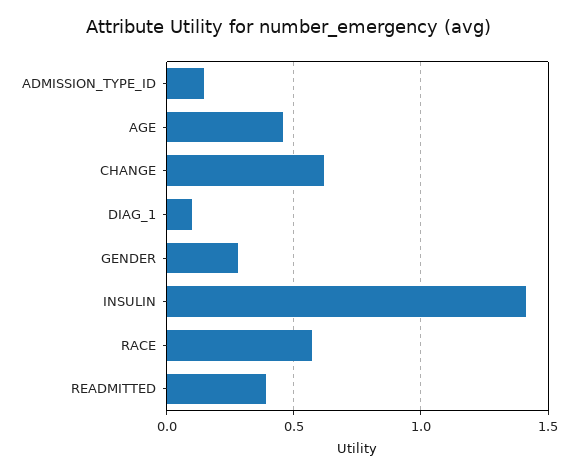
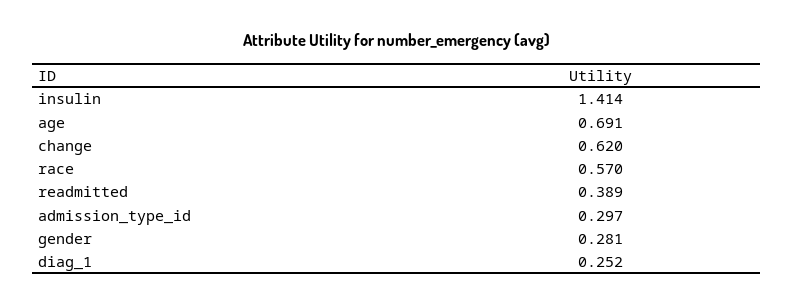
  {
-   "ADMISSION_TYPE_ID": 0.15,
+   "ADMISSION_TYPE_ID": 0.297,
-   "AGE": 0.45,
+   "AGE": 0.691,
    "CHANGE": 0.62,
-   "DIAG_1": 0.1,
+   "DIAG_1": 0.252,
    "GENDER": 0.281,
    "INSULIN": 1.414,
    "RACE": 0.57,
    "READMITTED": 0.389
  }

